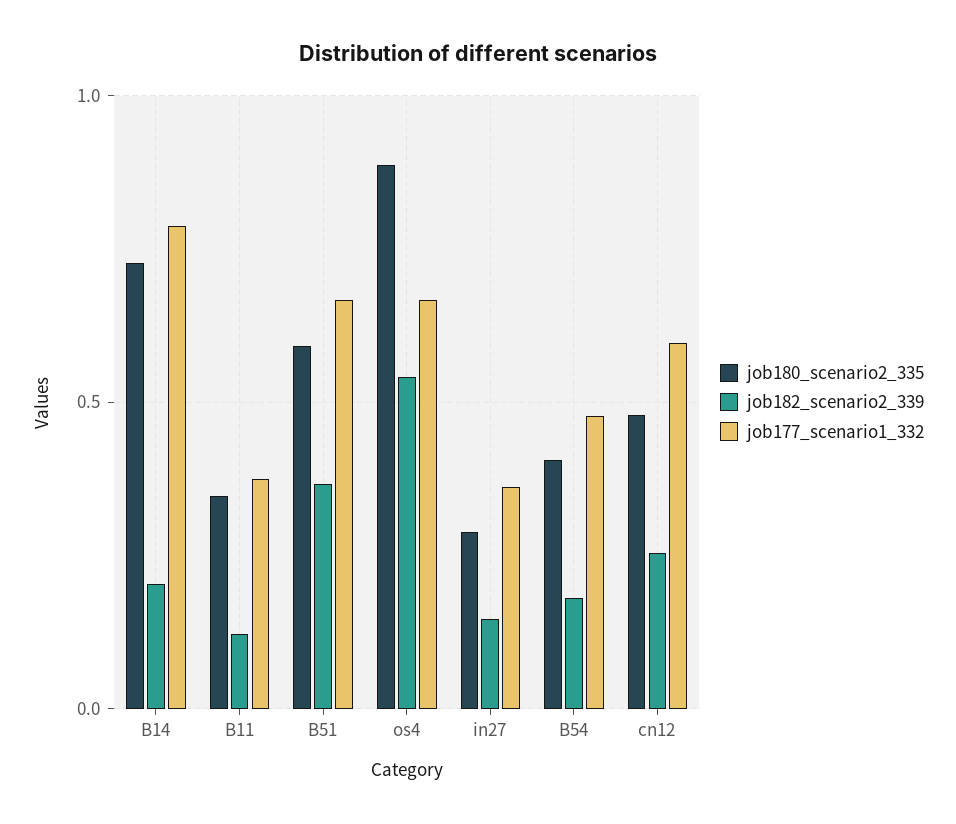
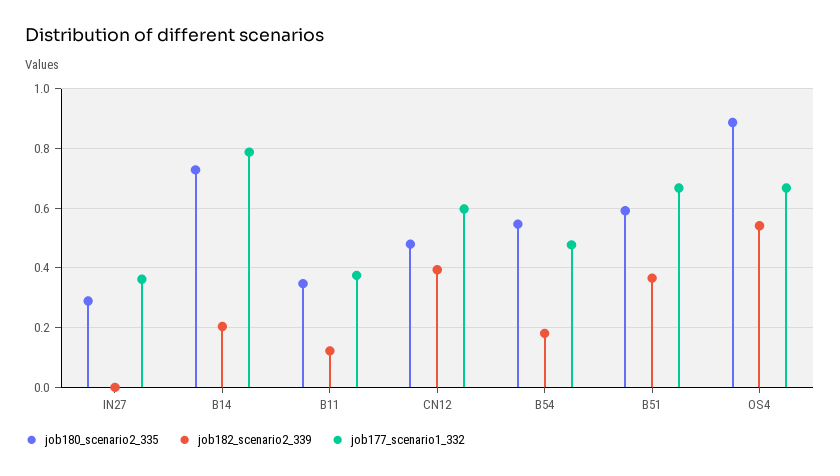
  {
    "job180_scenario2_335": {
      "B14": 0.725,
      "B11": 0.35,
      "B51": 0.6,
      "os4": 0.875,
      "in27": 0.3,
-     "B54": 0.4,
+     "B54": 0.55,
      "cn12": 0.475
    },
    "job182_scenario2_339": {
      "B14": 0.2,
      "B11": 0.125,
      "B51": 0.375,
      "os4": 0.55,
-     "in27": 0.15,
+     "in27": 0,
      "B54": 0.175,
-     "cn12": 0.25
+     "cn12": 0.4
    },
    "job177_scenario1_332": {
      "B14": 0.775,
      "B11": 0.375,
      "B51": 0.675,
      "os4": 0.675,
      "in27": 0.35,
      "B54": 0.475,
      "cn12": 0.6
    }
  }

